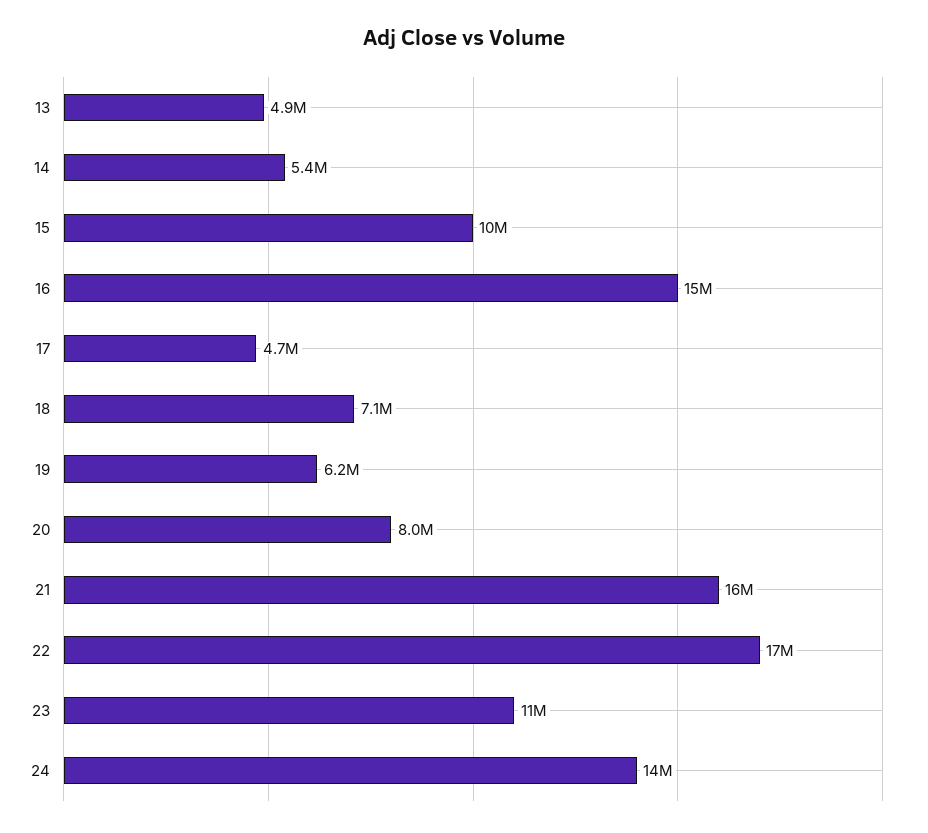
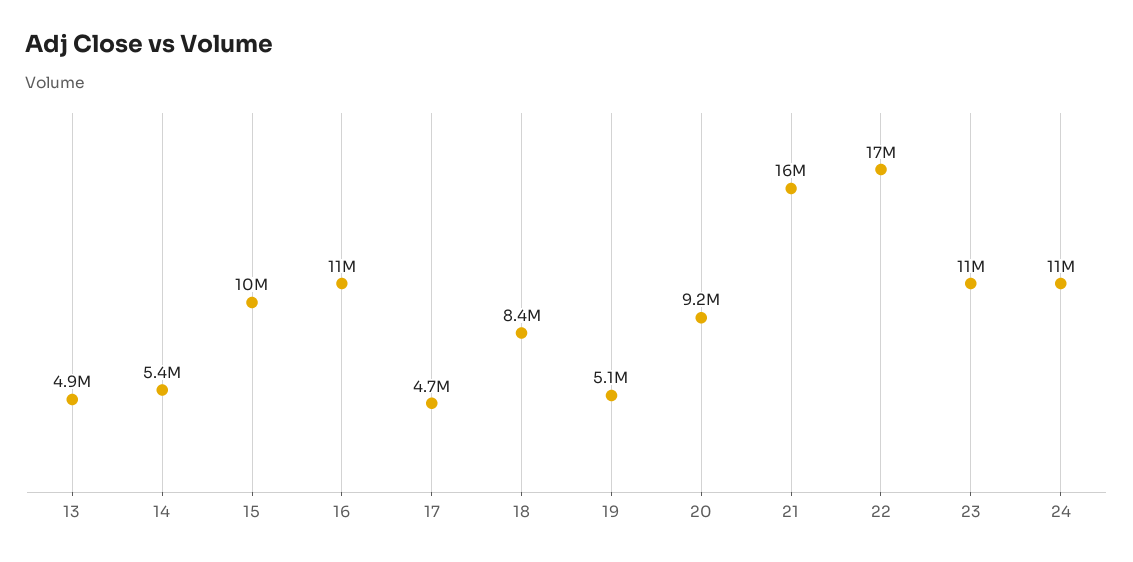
  {
    "13": 4900000,
    "14": 5400000,
    "15": 10000000,
-   "16": 15000000,
+   "16": 11000000,
    "17": 4700000,
-   "18": 7100000,
+   "18": 8400000,
-   "19": 6200000,
+   "19": 5100000,
-   "20": 8000000,
+   "20": 9200000,
    "21": 16000000,
    "22": 17000000,
    "23": 11000000,
-   "24": 14000000
+   "24": 11000000
  }

